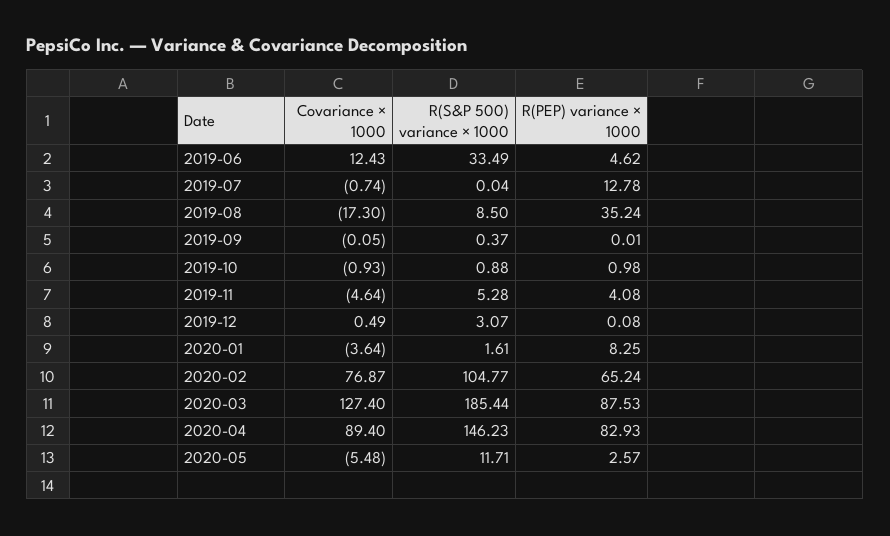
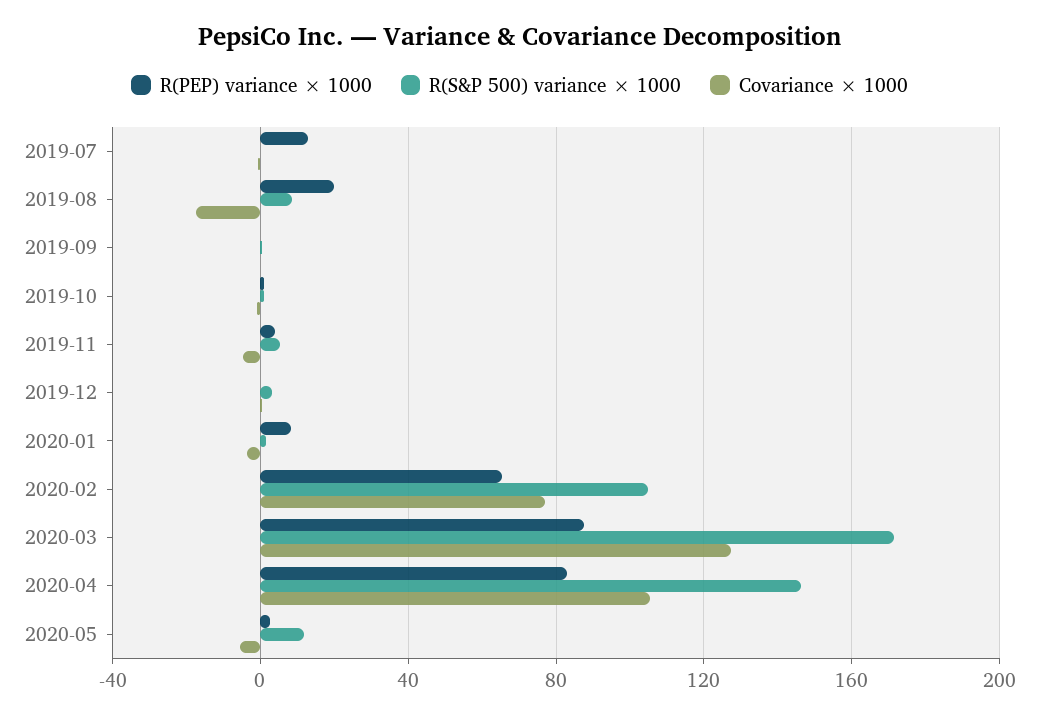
  {
    "Covariance × 1000": {
-     "2019-06": 12.43,
      "2019-07": -0.74,
      "2019-08": -17.3,
      "2019-09": -0.05,
      "2019-10": -0.93,
      "2019-11": -4.64,
      "2019-12": 0.49,
      "2020-01": -3.64,
      "2020-02": 76.87,
      "2020-03": 127.4,
-     "2020-04": 89.4,
+     "2020-04": 105,
      "2020-05": -5.48
    },
    "R(S&P 500) variance × 1000": {
-     "2019-06": 33.49,
      "2019-07": 0.04,
      "2019-08": 8.5,
      "2019-09": 0.37,
      "2019-10": 0.88,
      "2019-11": 5.28,
      "2019-12": 3.07,
      "2020-01": 1.61,
      "2020-02": 104.77,
-     "2020-03": 185.44,
+     "2020-03": 170,
      "2020-04": 146.23,
      "2020-05": 11.71
    },
    "R(PEP) variance × 1000": {
-     "2019-06": 4.62,
      "2019-07": 12.78,
-     "2019-08": 35.24,
+     "2019-08": 20,
      "2019-09": 0.01,
      "2019-10": 0.98,
      "2019-11": 4.08,
      "2019-12": 0.08,
      "2020-01": 8.25,
      "2020-02": 65.24,
      "2020-03": 87.53,
      "2020-04": 82.93,
      "2020-05": 2.57
    }
  }

